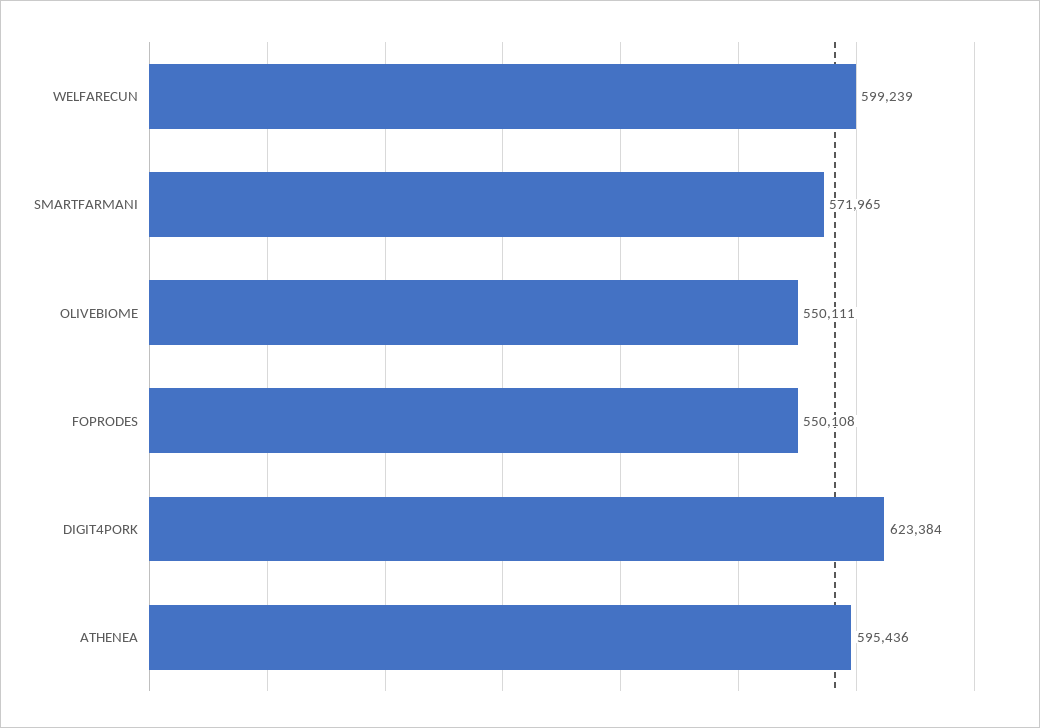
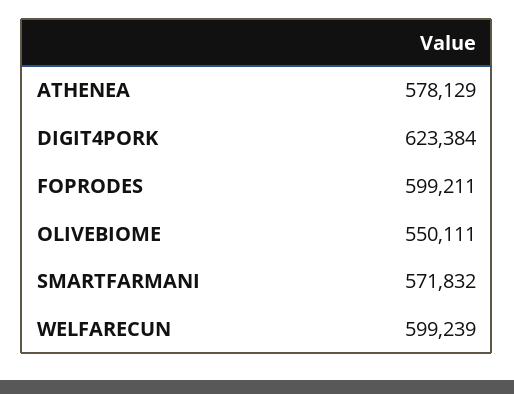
  {
    "WELFARECUN": 599239,
-   "SMARTFARMANI": 571965,
+   "SMARTFARMANI": 571832,
    "OLIVEBIOME": 550111,
-   "FOPRODES": 550108,
+   "FOPRODES": 599211,
    "DIGIT4PORK": 623384,
-   "ATHENEA": 595436
+   "ATHENEA": 578129
  }

